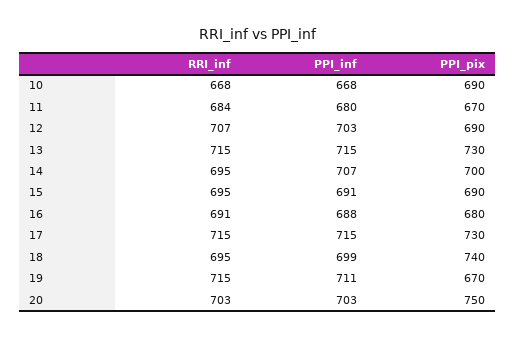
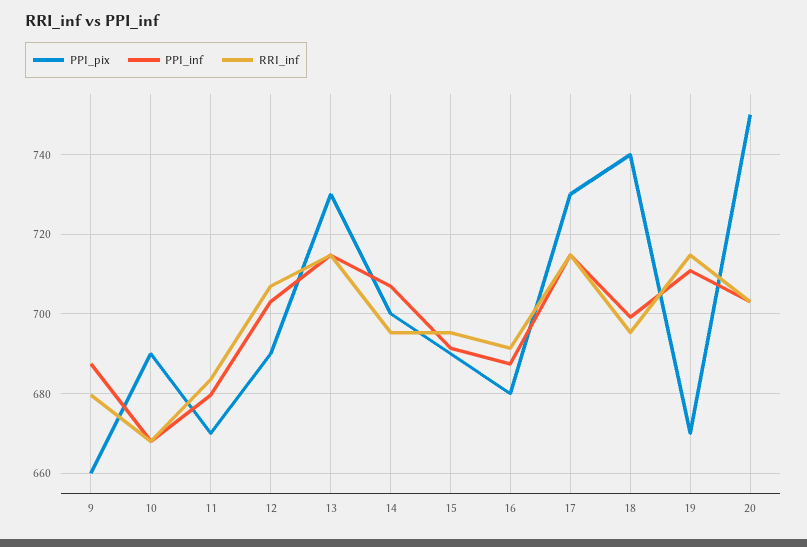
  {
    "RRI_inf": {
      "10": 668,
      "11": 684,
      "12": 707,
      "13": 715,
      "14": 695,
      "15": 695,
      "16": 691,
      "17": 715,
      "18": 695,
      "19": 715,
-     "20": 703
+     "20": 703,
+     "9": 680
    },
    "PPI_inf": {
      "10": 668,
      "11": 680,
      "12": 703,
      "13": 715,
      "14": 707,
      "15": 691,
      "16": 688,
      "17": 715,
      "18": 699,
      "19": 711,
-     "20": 703
+     "20": 703,
+     "9": 688
    },
    "PPI_pix": {
      "10": 690,
      "11": 670,
      "12": 690,
      "13": 730,
      "14": 700,
      "15": 690,
      "16": 680,
      "17": 730,
      "18": 740,
      "19": 670,
-     "20": 750
+     "20": 750,
+     "9": 660
    }
  }

